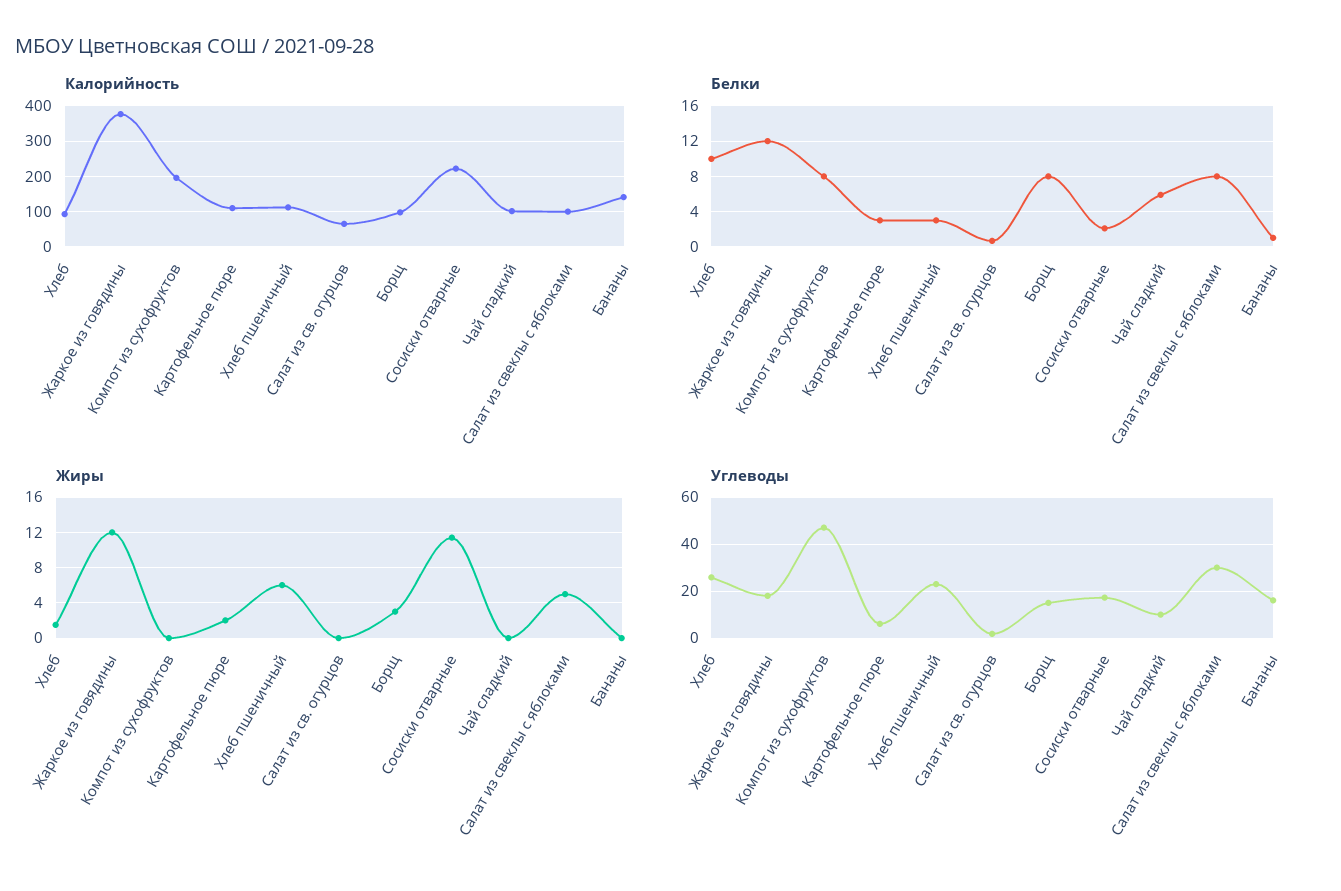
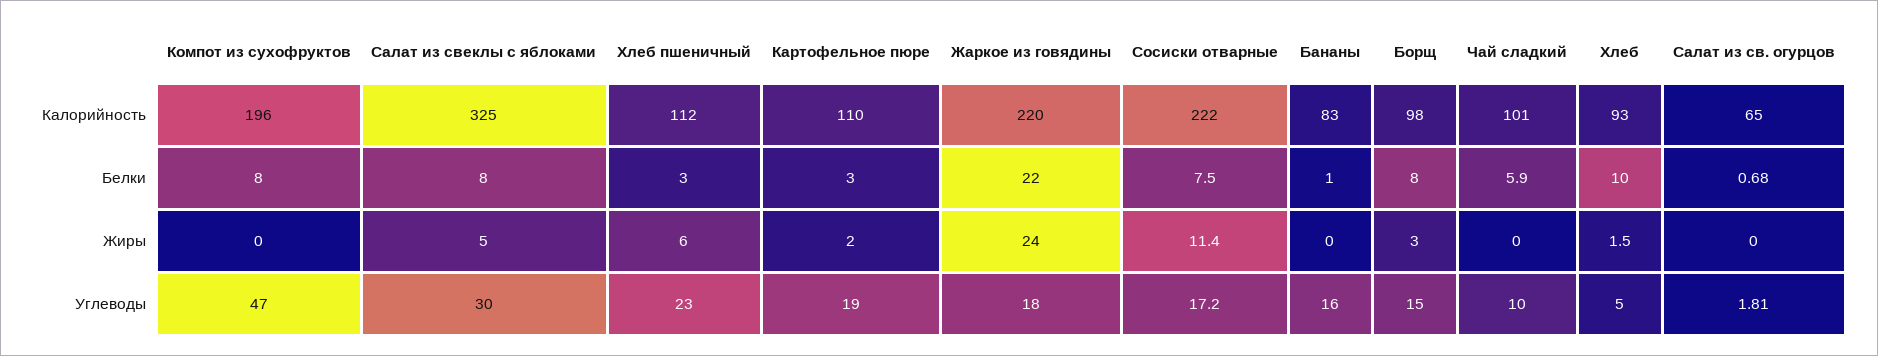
  {
    "Калорийность": {
      "Хлеб": 93,
-     "Жаркое из говядины": 380,
+     "Жаркое из говядины": 220,
      "Компот из сухофруктов": 196,
      "Картофельное пюре": 110,
      "Хлеб пшеничный": 112,
      "Салат из св. огурцов": 65,
      "Борщ": 98,
      "Сосиски отварные": 222,
      "Чай сладкий": 101,
-     "Салат из свеклы с яблоками": 100,
+     "Салат из свеклы с яблоками": 325,
-     "Бананы": 140
+     "Бананы": 83
    },
    "Белки": {
      "Хлеб": 10,
-     "Жаркое из говядины": 12,
+     "Жаркое из говядины": 22,
      "Компот из сухофруктов": 8,
      "Картофельное пюре": 3,
      "Хлеб пшеничный": 3,
      "Салат из св. огурцов": 0.68,
      "Борщ": 8,
-     "Сосиски отварные": 2,
+     "Сосиски отварные": 7.5,
      "Чай сладкий": 5.9,
      "Салат из свеклы с яблоками": 8,
      "Бананы": 1
    },
    "Жиры": {
      "Хлеб": 1.5,
-     "Жаркое из говядины": 12,
+     "Жаркое из говядины": 24,
      "Компот из сухофруктов": 0,
      "Картофельное пюре": 2,
      "Хлеб пшеничный": 6,
      "Салат из св. огурцов": 0,
      "Борщ": 3,
      "Сосиски отварные": 11.4,
      "Чай сладкий": 0,
      "Салат из свеклы с яблоками": 5,
      "Бананы": 0
    },
    "Углеводы": {
-     "Хлеб": 25,
+     "Хлеб": 5,
      "Жаркое из говядины": 18,
      "Компот из сухофруктов": 47,
-     "Картофельное пюре": 5,
+     "Картофельное пюре": 19,
      "Хлеб пшеничный": 23,
      "Салат из св. огурцов": 1.81,
      "Борщ": 15,
      "Сосиски отварные": 17.2,
      "Чай сладкий": 10,
      "Салат из свеклы с яблоками": 30,
      "Бананы": 16
    }
  }

